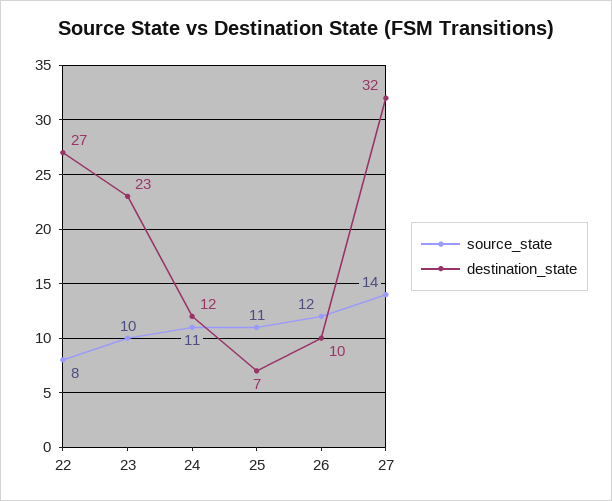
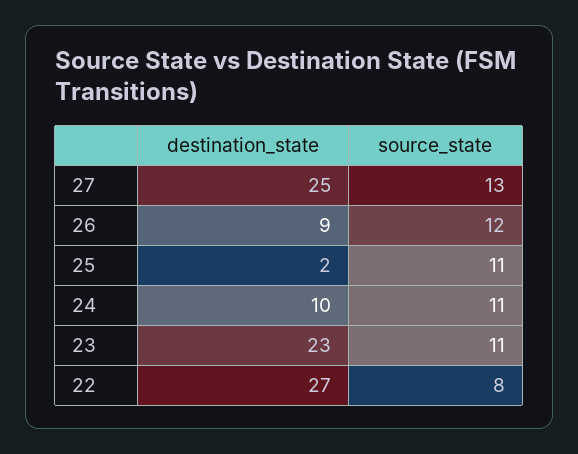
  {
    "source_state": {
      "22": 8,
-     "23": 10,
+     "23": 11,
      "24": 11,
      "25": 11,
      "26": 12,
-     "27": 14
+     "27": 13
    },
    "destination_state": {
      "22": 27,
      "23": 23,
-     "24": 12,
+     "24": 10,
-     "25": 7,
+     "25": 2,
-     "26": 10,
+     "26": 9,
-     "27": 32
+     "27": 25
    }
  }

